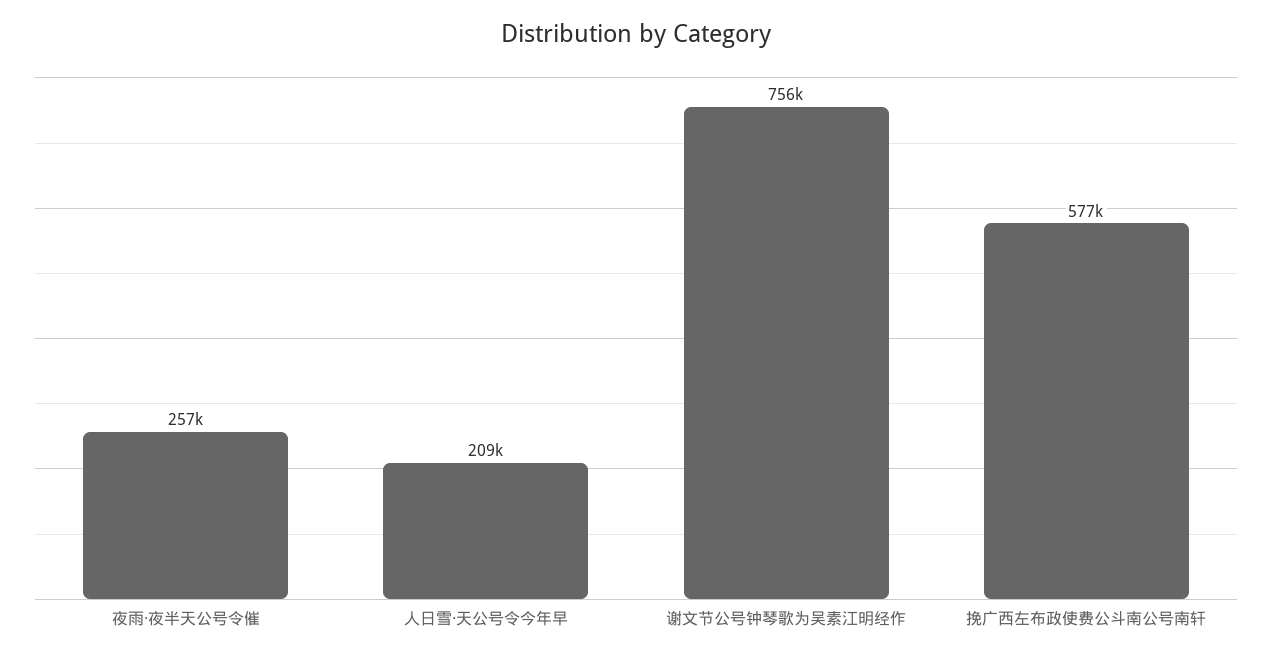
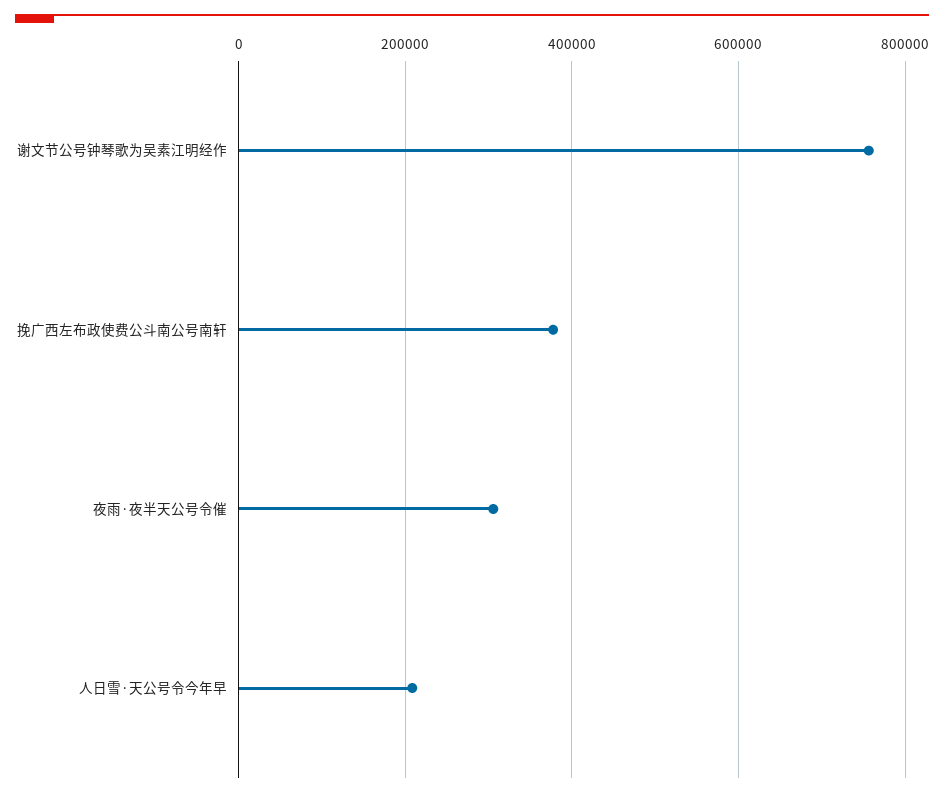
  {
-   "夜雨·夜半天公号令催": 257000,
+   "夜雨·夜半天公号令催": 300000,
    "人日雪·天公号令今年早": 209000,
    "谢文节公号钟琴歌为吴素江明经作": 756000,
-   "挽广西左布政使费公斗南公号南轩": 577000
+   "挽广西左布政使费公斗南公号南轩": 380000
  }

